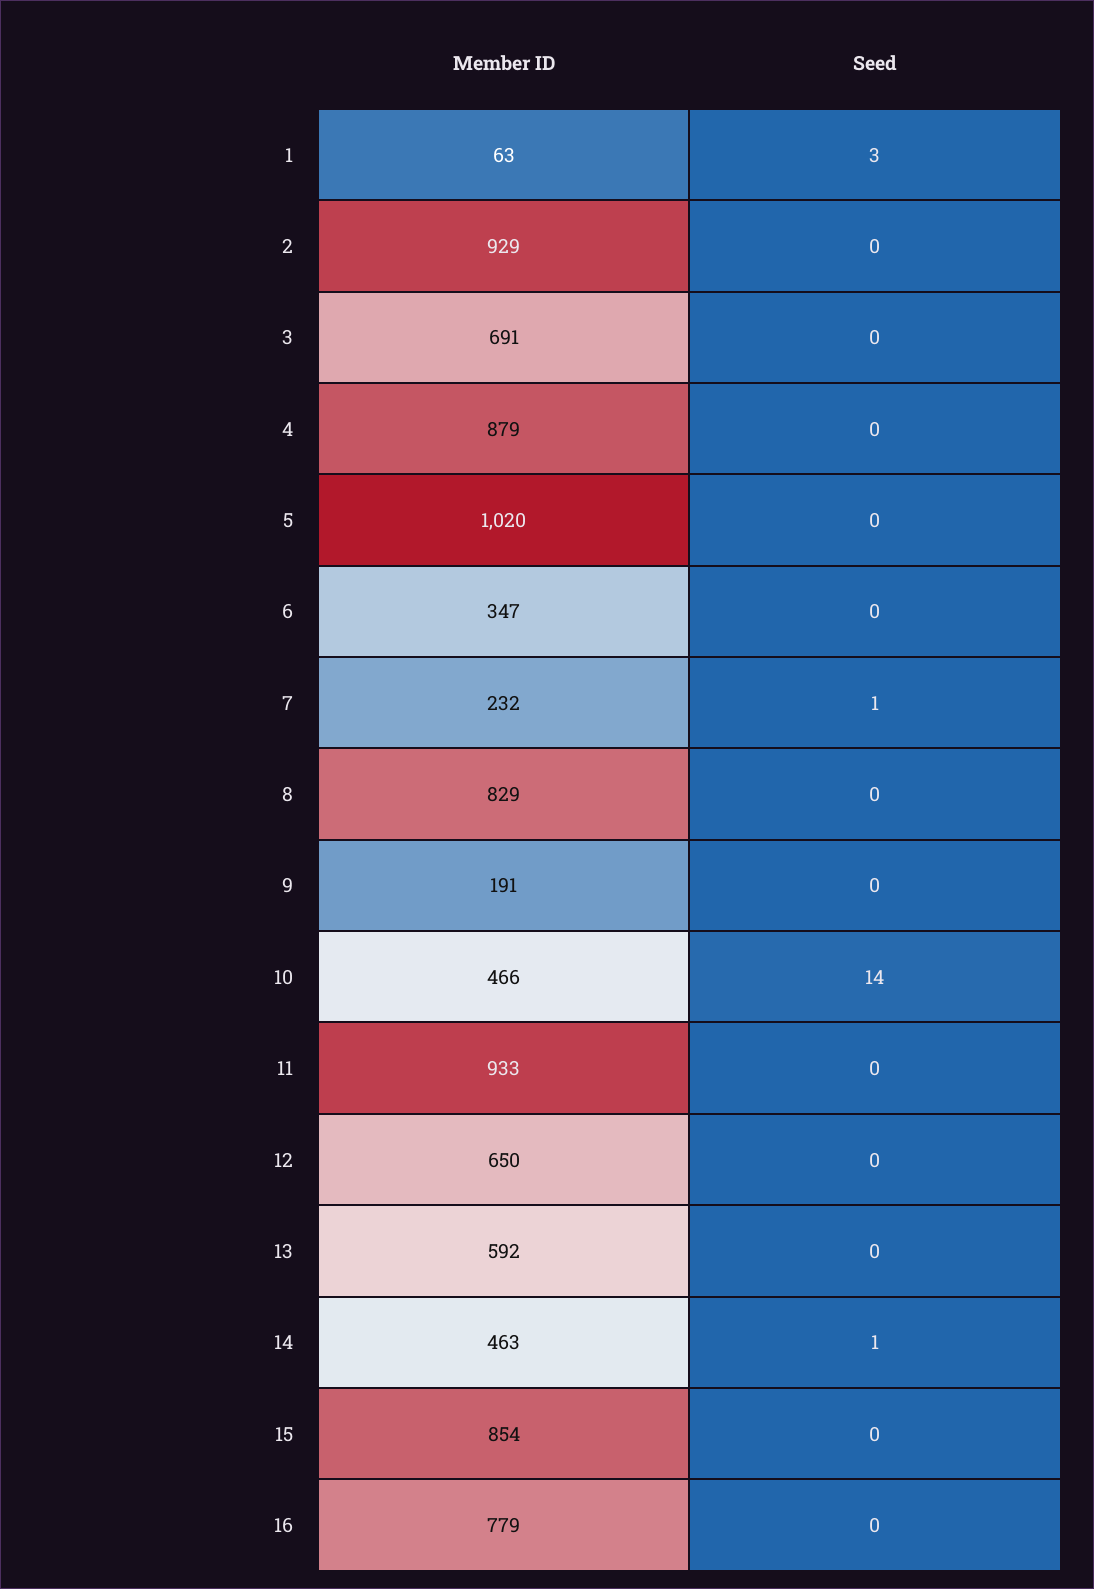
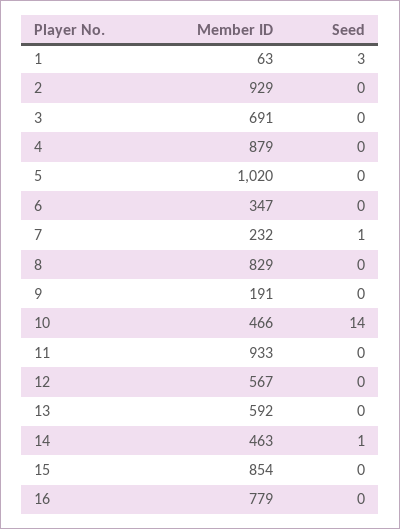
  {
    "Member ID": {
      "1": 63,
      "2": 929,
      "3": 691,
      "4": 879,
      "5": 1020,
      "6": 347,
      "7": 232,
      "8": 829,
      "9": 191,
      "10": 466,
      "11": 933,
-     "12": 650,
+     "12": 567,
      "13": 592,
      "14": 463,
      "15": 854,
      "16": 779
    },
    "Seed": {
      "1": 3,
      "2": 0,
      "3": 0,
      "4": 0,
      "5": 0,
      "6": 0,
      "7": 1,
      "8": 0,
      "9": 0,
      "10": 14,
      "11": 0,
      "12": 0,
      "13": 0,
      "14": 1,
      "15": 0,
      "16": 0
    }
  }

